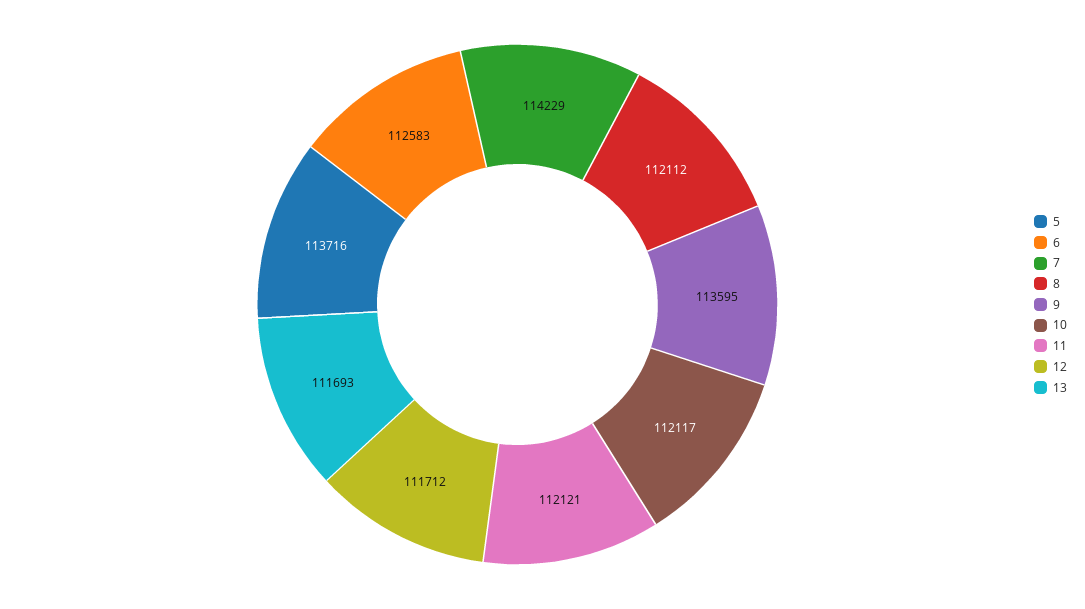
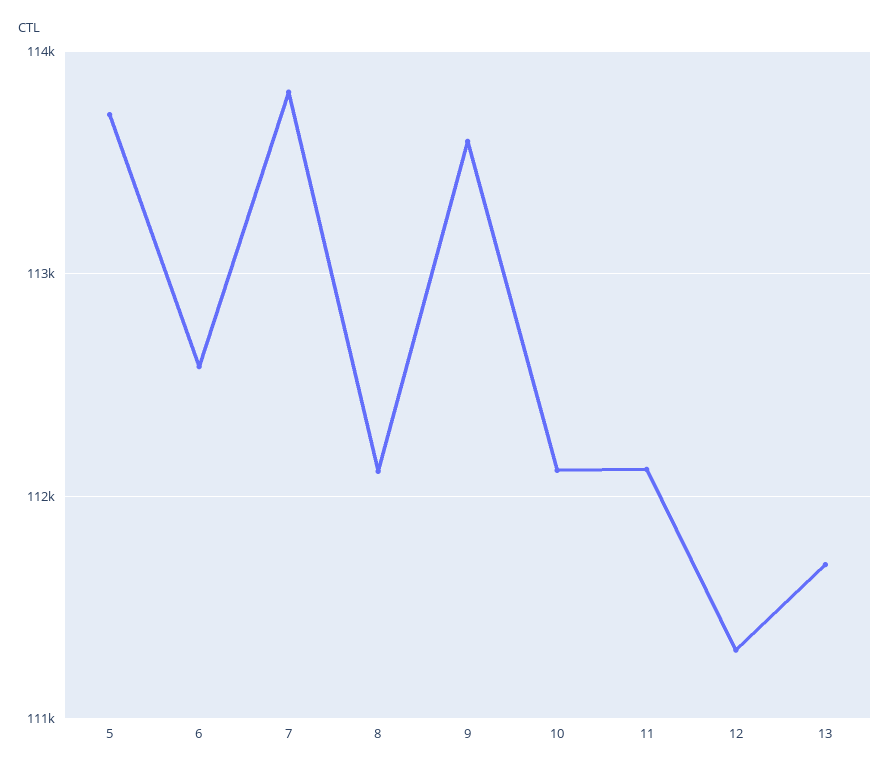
  {
    "5": 113716,
    "6": 112583,
-   "7": 114229,
+   "7": 113800,
    "8": 112112,
    "9": 113595,
    "10": 112117,
    "11": 112121,
-   "12": 111712,
+   "12": 111300,
    "13": 111693
  }

